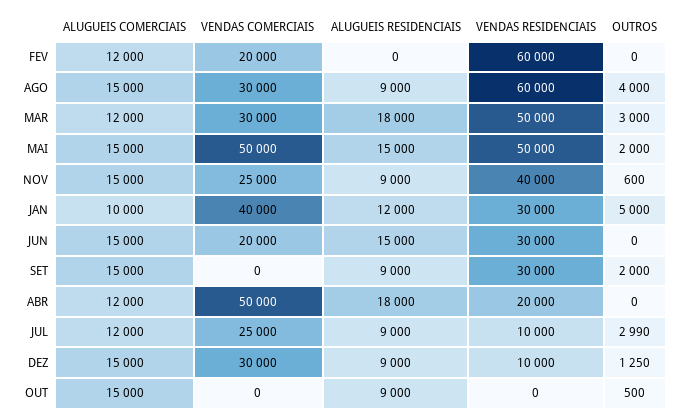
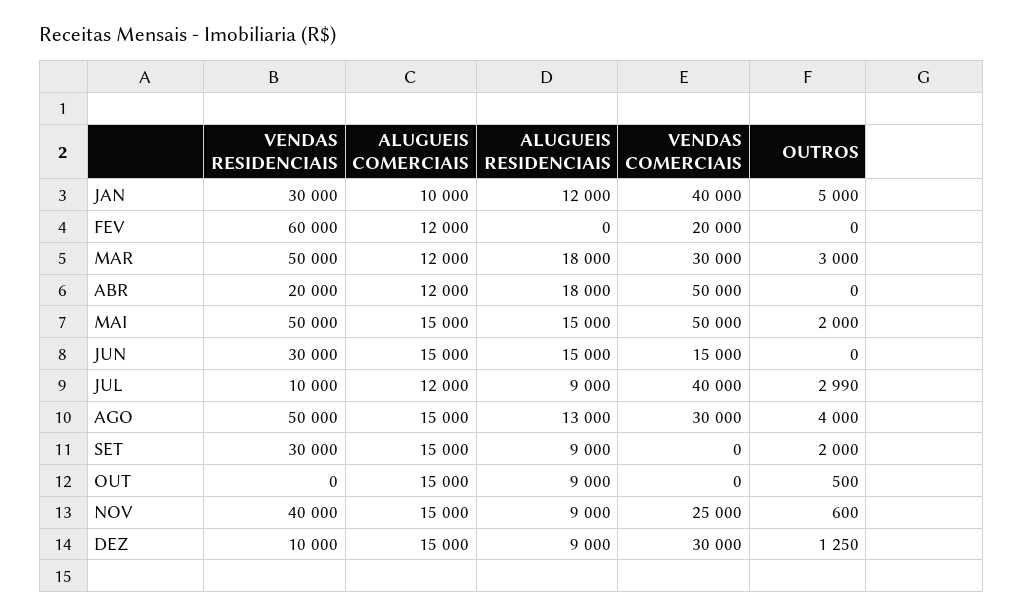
  {
    "ALUGUEIS COMERCIAIS": {
      "FEV": 12000,
      "AGO": 15000,
      "MAR": 12000,
      "MAI": 15000,
      "NOV": 15000,
      "JAN": 10000,
      "JUN": 15000,
      "SET": 15000,
      "ABR": 12000,
      "JUL": 12000,
      "DEZ": 15000,
      "OUT": 15000
    },
    "VENDAS COMERCIAIS": {
      "FEV": 20000,
      "AGO": 30000,
      "MAR": 30000,
      "MAI": 50000,
      "NOV": 25000,
      "JAN": 40000,
-     "JUN": 20000,
+     "JUN": 15000,
      "SET": 0,
      "ABR": 50000,
-     "JUL": 25000,
+     "JUL": 40000,
      "DEZ": 30000,
      "OUT": 0
    },
    "ALUGUEIS RESIDENCIAIS": {
      "FEV": 0,
-     "AGO": 9000,
+     "AGO": 13000,
      "MAR": 18000,
      "MAI": 15000,
      "NOV": 9000,
      "JAN": 12000,
      "JUN": 15000,
      "SET": 9000,
      "ABR": 18000,
      "JUL": 9000,
      "DEZ": 9000,
      "OUT": 9000
    },
    "VENDAS RESIDENCIAIS": {
      "FEV": 60000,
-     "AGO": 60000,
+     "AGO": 50000,
      "MAR": 50000,
      "MAI": 50000,
      "NOV": 40000,
      "JAN": 30000,
      "JUN": 30000,
      "SET": 30000,
      "ABR": 20000,
      "JUL": 10000,
      "DEZ": 10000,
      "OUT": 0
    },
    "OUTROS": {
      "FEV": 0,
      "AGO": 4000,
      "MAR": 3000,
      "MAI": 2000,
      "NOV": 600,
      "JAN": 5000,
      "JUN": 0,
      "SET": 2000,
      "ABR": 0,
      "JUL": 2990,
      "DEZ": 1250,
      "OUT": 500
    }
  }

